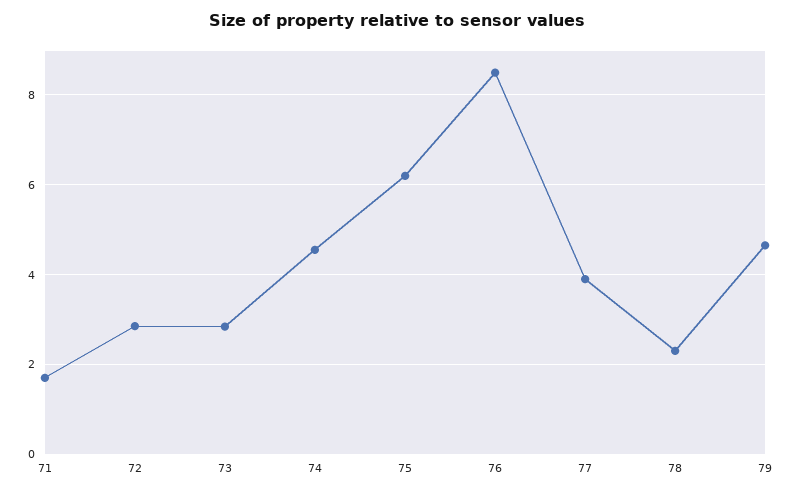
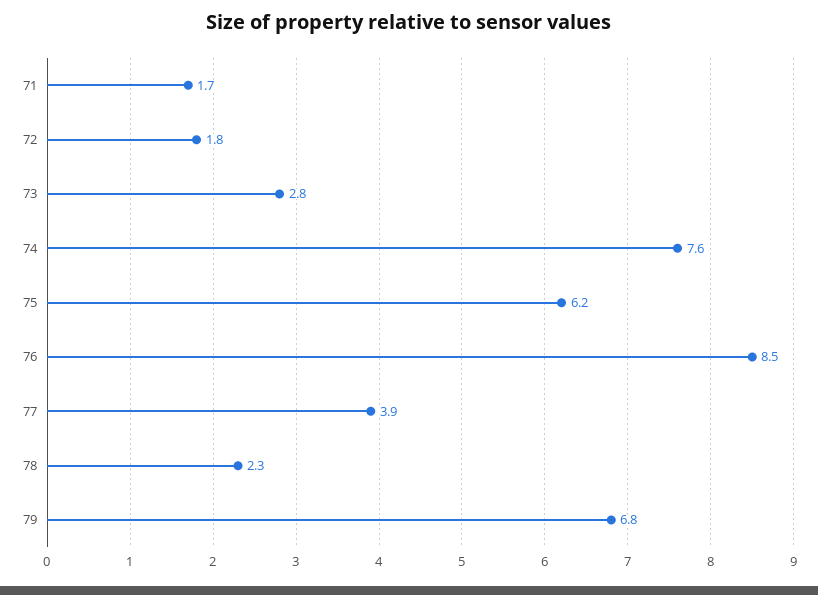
  {
    "71": 1.7,
-   "72": 2.8,
+   "72": 1.8,
    "73": 2.8,
-   "74": 4.6,
+   "74": 7.6,
    "75": 6.2,
    "76": 8.5,
    "77": 3.9,
    "78": 2.3,
-   "79": 4.6
+   "79": 6.8
  }

